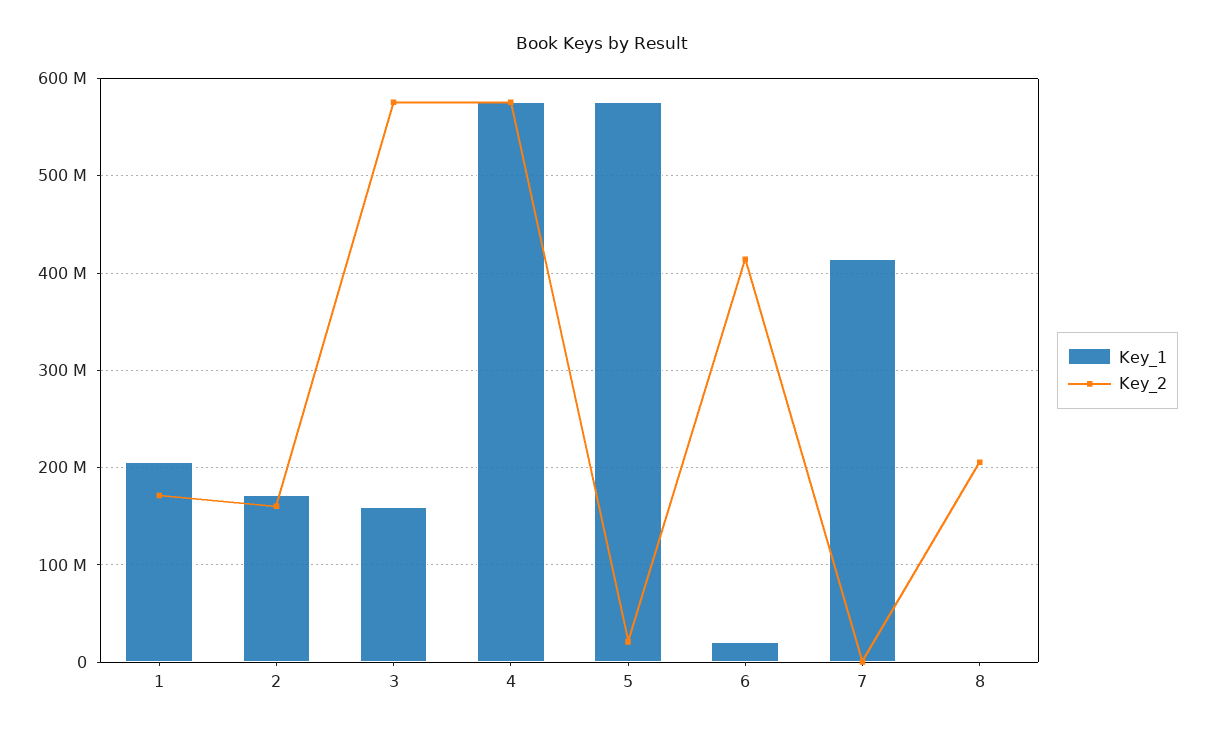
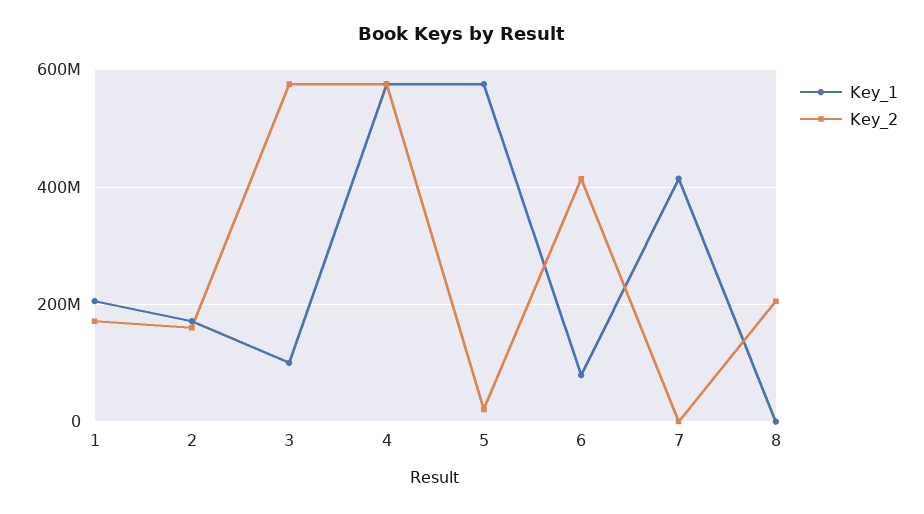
  {
    "Key_1": {
      "1": 210000000,
      "2": 170000000,
-     "3": 160000000,
+     "3": 100000000,
      "4": 580000000,
      "5": 580000000,
-     "6": 20000000,
+     "6": 80000000,
      "7": 410000000,
      "8": 0
    },
    "Key_2": {
      "1": 170000000,
      "2": 160000000,
      "3": 580000000,
      "4": 580000000,
      "5": 20000000,
      "6": 410000000,
      "7": 0,
      "8": 210000000
    }
  }

